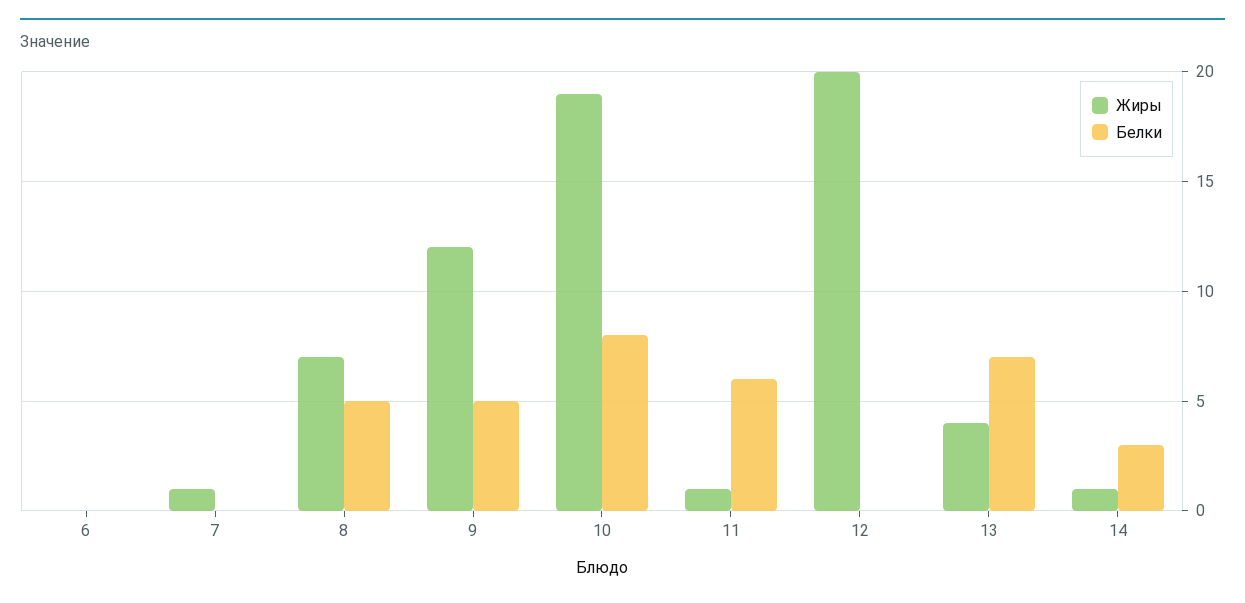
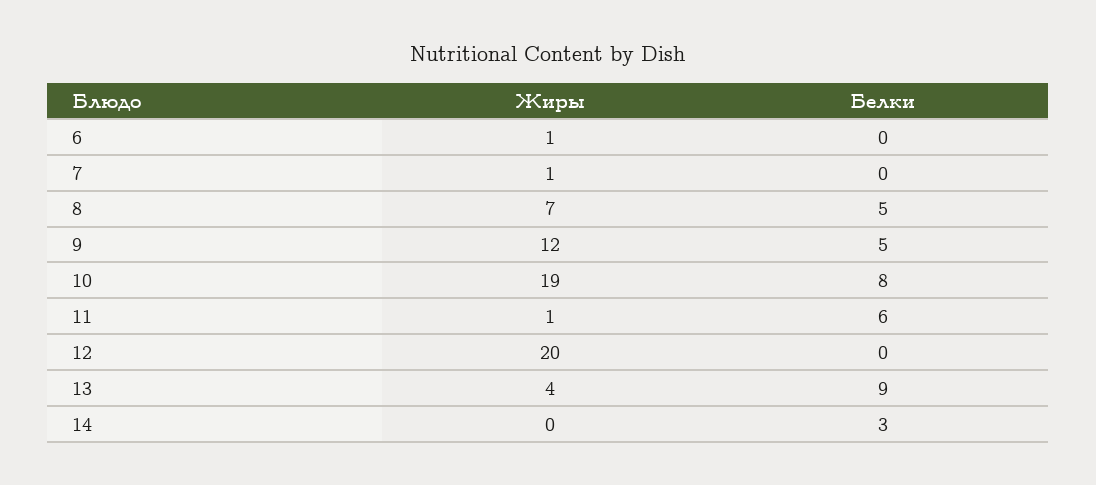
  {
    "Жиры": {
-     "6": 0,
+     "6": 1,
      "7": 1,
      "8": 7,
      "9": 12,
      "10": 19,
      "11": 1,
      "12": 20,
      "13": 4,
-     "14": 1
+     "14": 0
    },
    "Белки": {
      "6": 0,
      "7": 0,
      "8": 5,
      "9": 5,
      "10": 8,
      "11": 6,
      "12": 0,
-     "13": 7,
+     "13": 9,
      "14": 3
    }
  }

